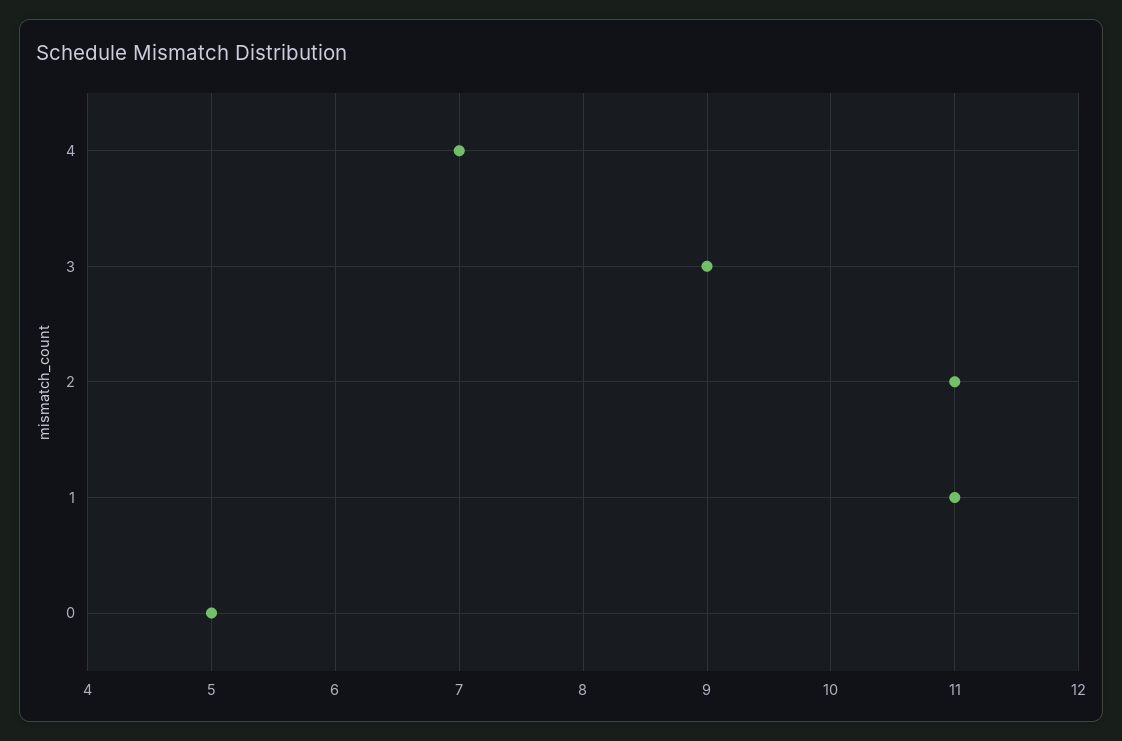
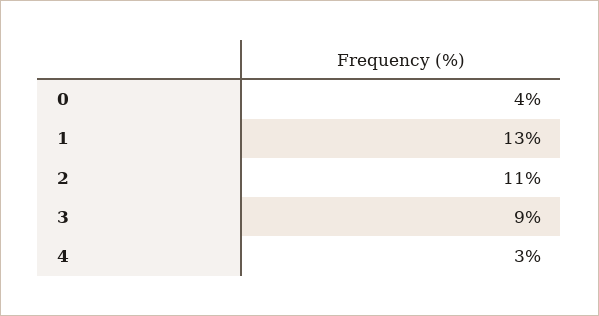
  {
-   "4": 7,
+   "4": 3,
    "3": 9,
    "2": 11,
-   "1": 11,
+   "1": 13,
-   "0": 5
+   "0": 4
  }

